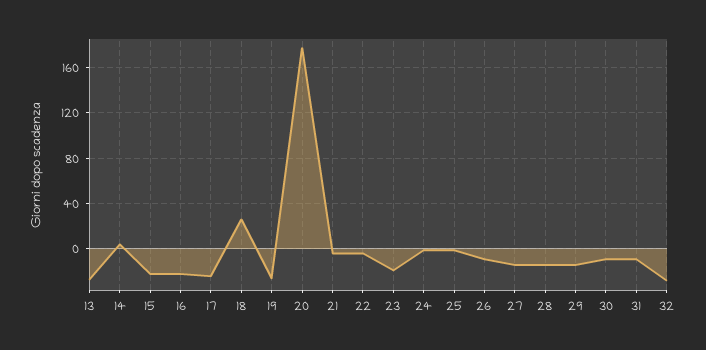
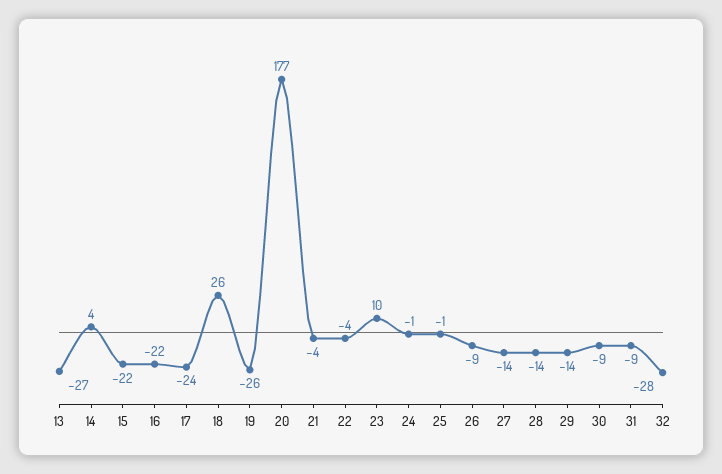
  {
    "13": -27,
    "14": 4,
    "15": -22,
    "16": -22,
    "17": -24,
    "18": 26,
    "19": -26,
    "20": 177,
    "21": -4,
    "22": -4,
-   "23": -20,
+   "23": 10,
    "24": -1,
    "25": -1,
    "26": -9,
    "27": -14,
    "28": -14,
    "29": -14,
    "30": -9,
    "31": -9,
    "32": -28
  }

